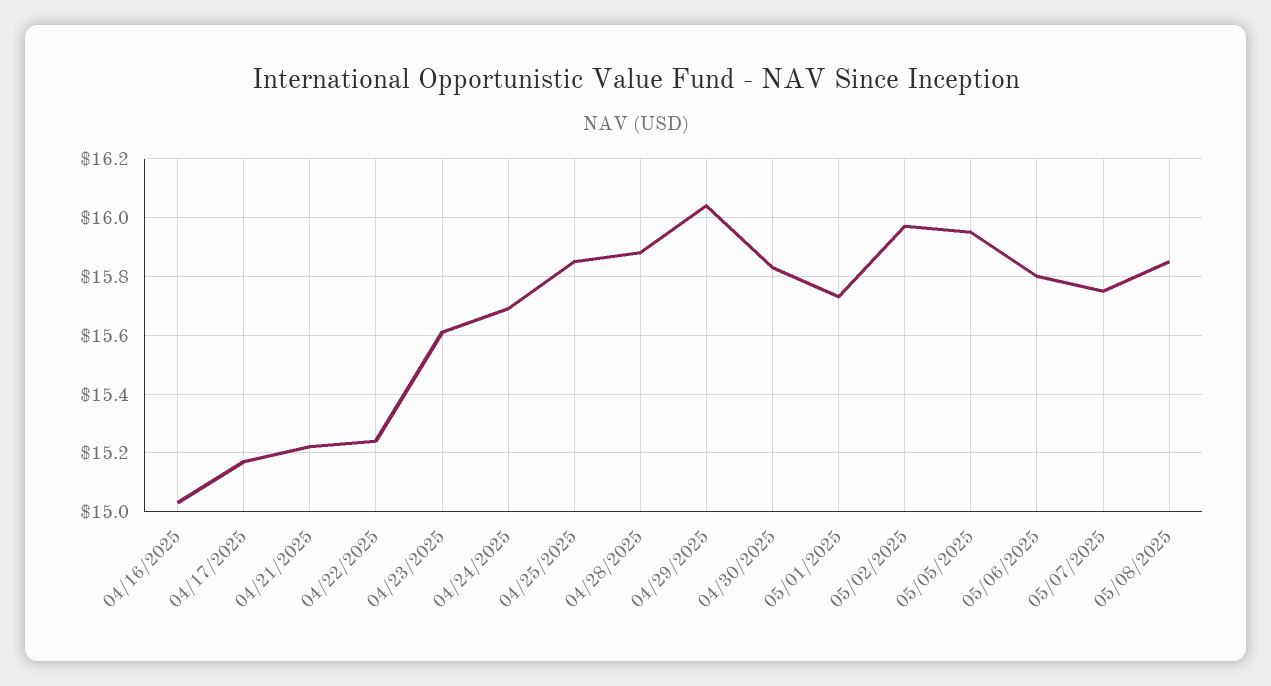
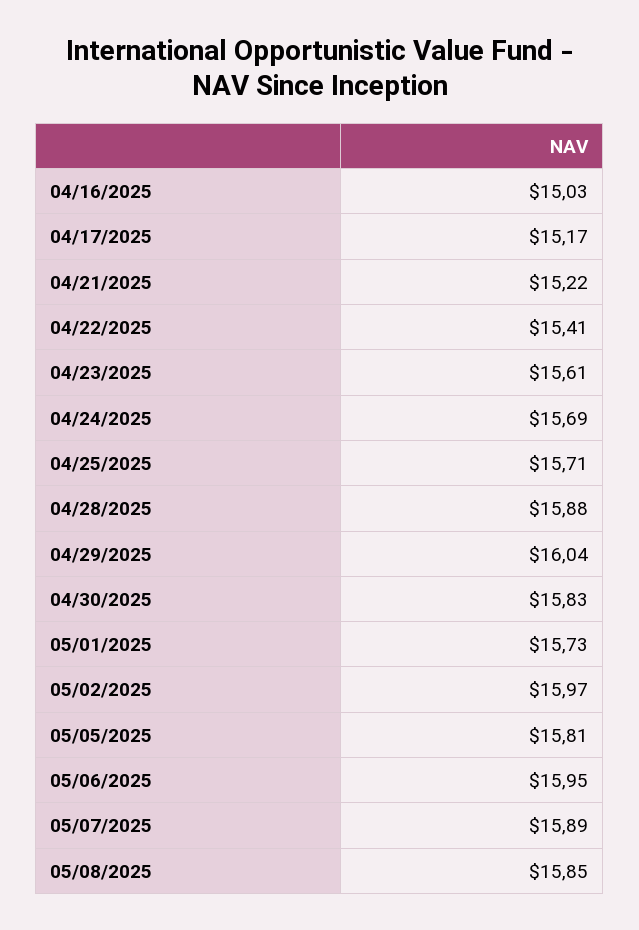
  {
    "04/16/2025": 15.03,
    "04/17/2025": 15.17,
    "04/21/2025": 15.22,
-   "04/22/2025": 15.25,
+   "04/22/2025": 15.41,
    "04/23/2025": 15.61,
    "04/24/2025": 15.69,
-   "04/25/2025": 15.85,
+   "04/25/2025": 15.71,
    "04/28/2025": 15.88,
    "04/29/2025": 16.04,
    "04/30/2025": 15.83,
    "05/01/2025": 15.73,
    "05/02/2025": 15.97,
-   "05/05/2025": 15.95,
+   "05/05/2025": 15.81,
-   "05/06/2025": 15.8,
+   "05/06/2025": 15.95,
-   "05/07/2025": 15.75,
+   "05/07/2025": 15.89,
    "05/08/2025": 15.85
  }

